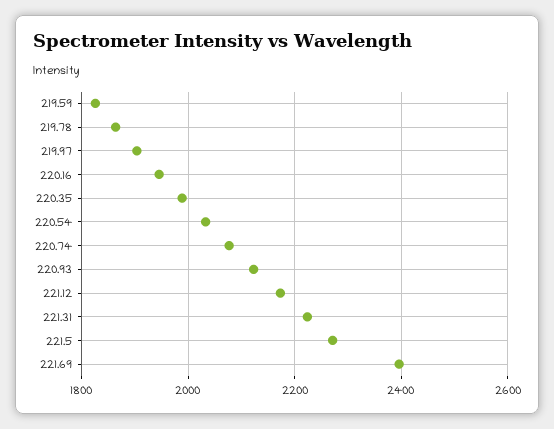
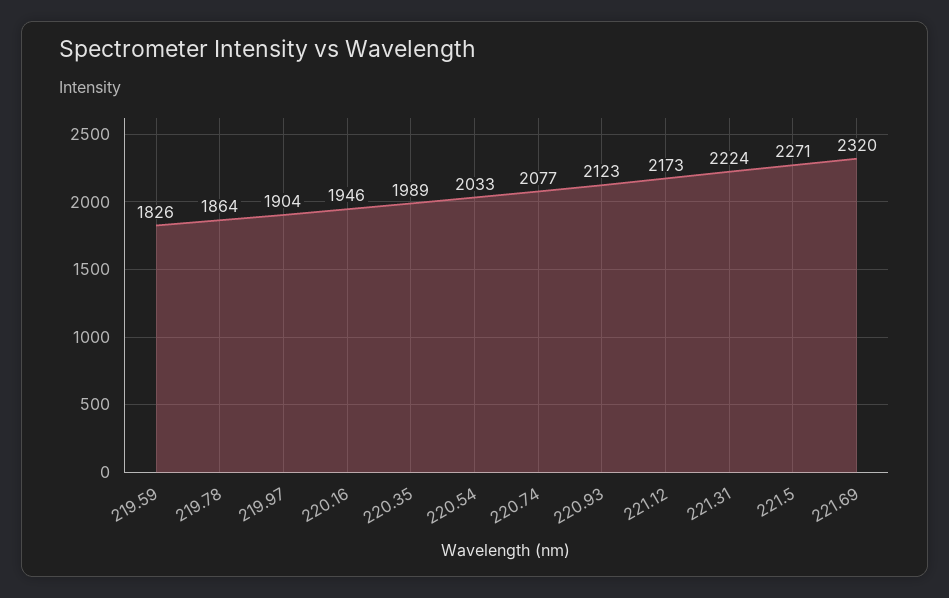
  {
    "219.59": 1826,
    "219.78": 1864,
    "219.97": 1904,
    "220.16": 1946,
    "220.35": 1989,
    "220.54": 2033,
    "220.74": 2077,
    "220.93": 2123,
    "221.12": 2173,
    "221.31": 2224,
    "221.5": 2271,
-   "221.69": 2400
+   "221.69": 2320
  }

